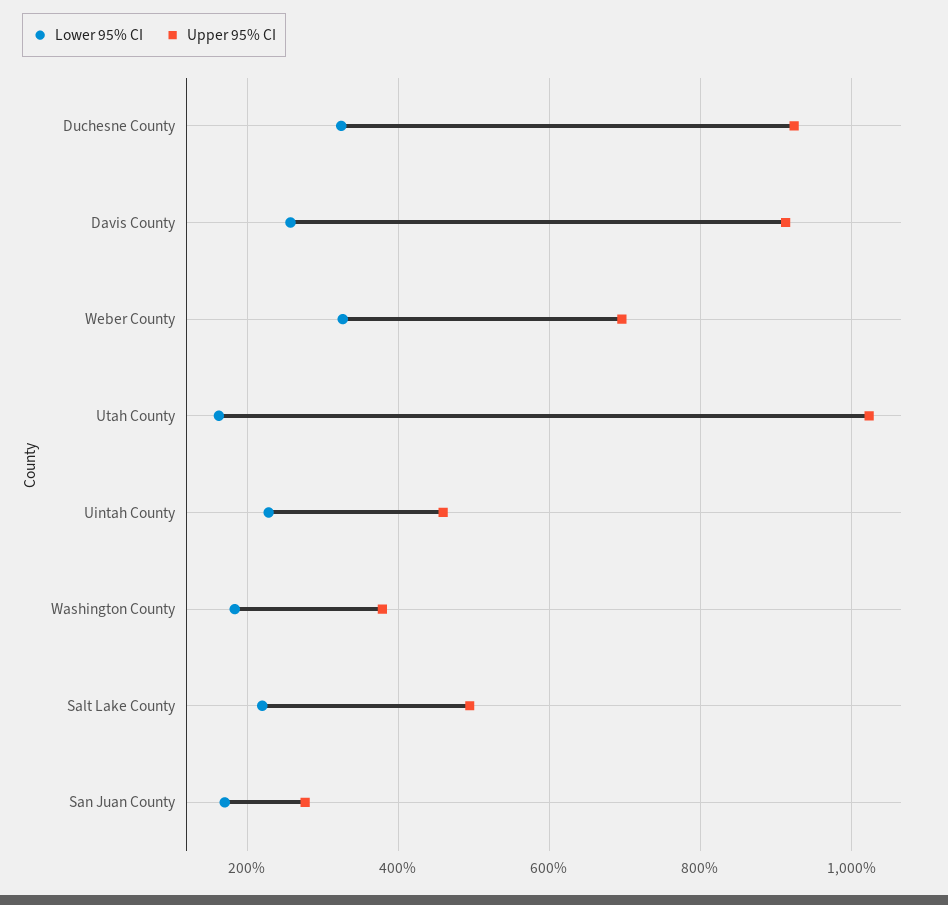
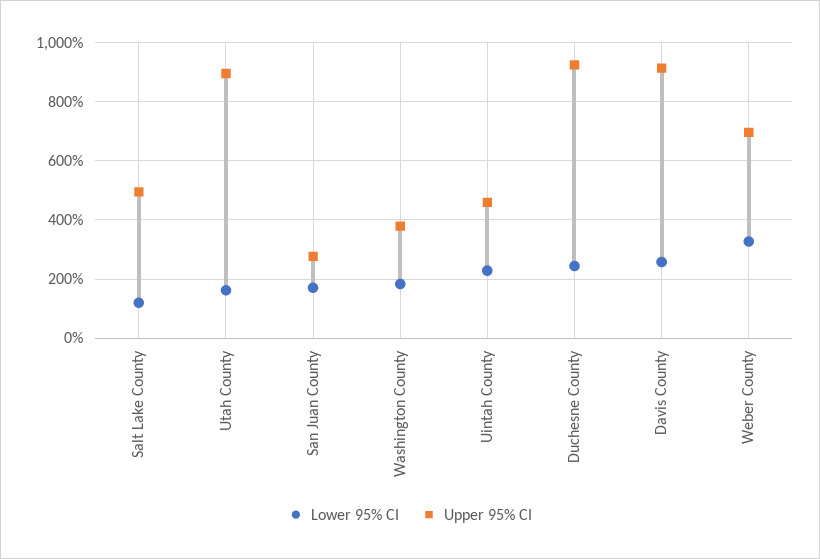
  {
    "Lower 95% CI": {
-     "Duchesne County": 320,
+     "Duchesne County": 250,
      "Davis County": 260,
      "Weber County": 320,
      "Utah County": 160,
      "Uintah County": 220,
      "Washington County": 180,
-     "Salt Lake County": 220,
+     "Salt Lake County": 125,
      "San Juan County": 180
    },
    "Upper 95% CI": {
      "Duchesne County": 920,
      "Davis County": 920,
      "Weber County": 700,
-     "Utah County": 1020,
+     "Utah County": 900,
      "Uintah County": 460,
      "Washington County": 380,
      "Salt Lake County": 500,
      "San Juan County": 280
    }
  }

